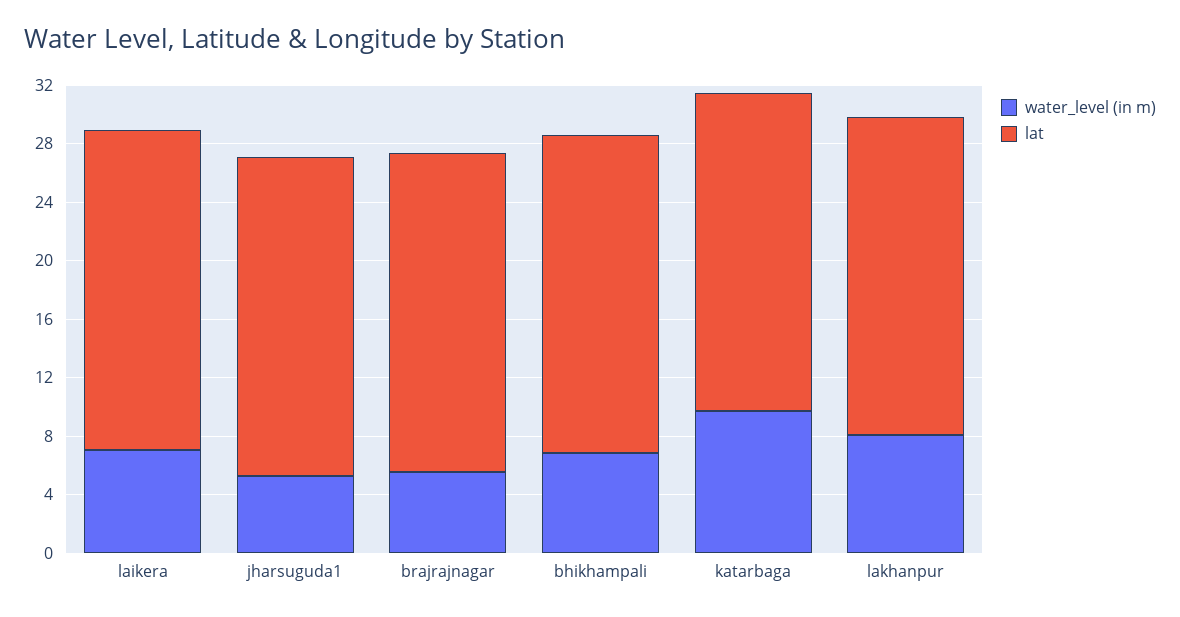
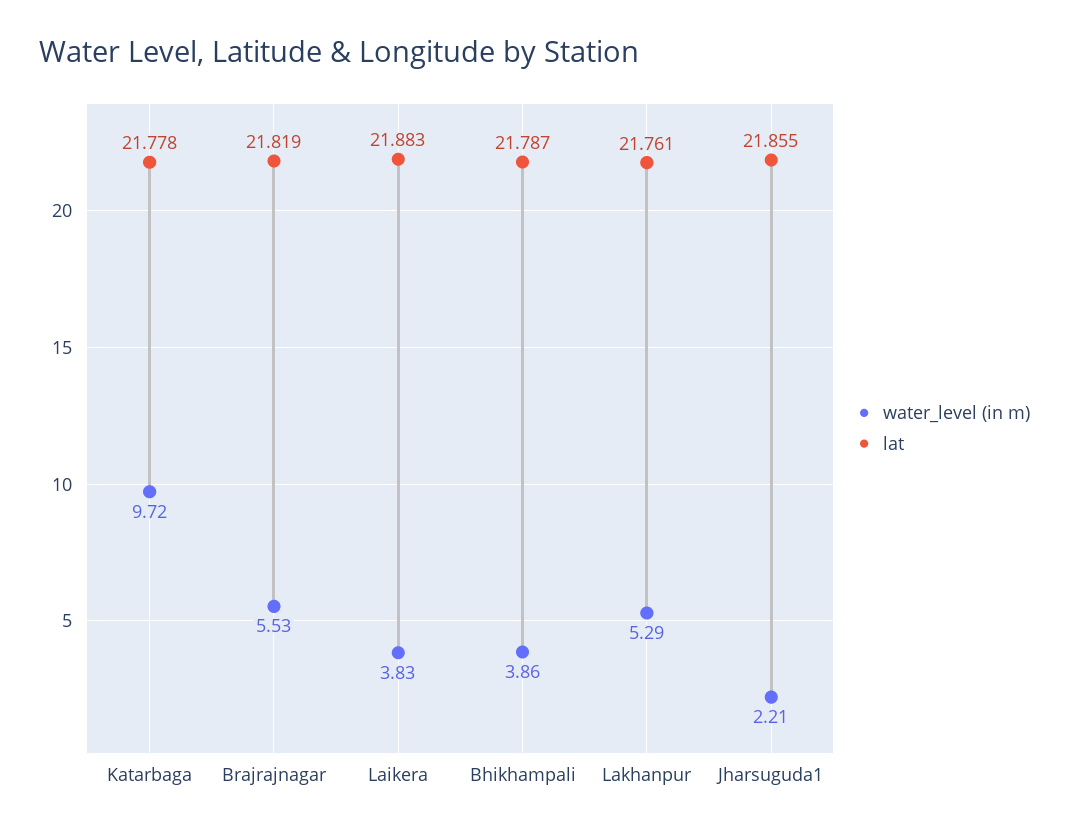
  {
    "water_level (in m)": {
-     "laikera": 7,
+     "laikera": 3.83,
-     "jharsuguda1": 5,
+     "jharsuguda1": 2.21,
      "brajrajnagar": 5.53,
-     "bhikhampali": 7,
+     "bhikhampali": 3.86,
      "katarbaga": 9.72,
-     "lakhanpur": 8
+     "lakhanpur": 5.29
    },
    "lat": {
      "laikera": 21.883,
      "jharsuguda1": 21.855,
      "brajrajnagar": 21.819,
      "bhikhampali": 21.787,
      "katarbaga": 21.778,
      "lakhanpur": 21.761
    }
  }

